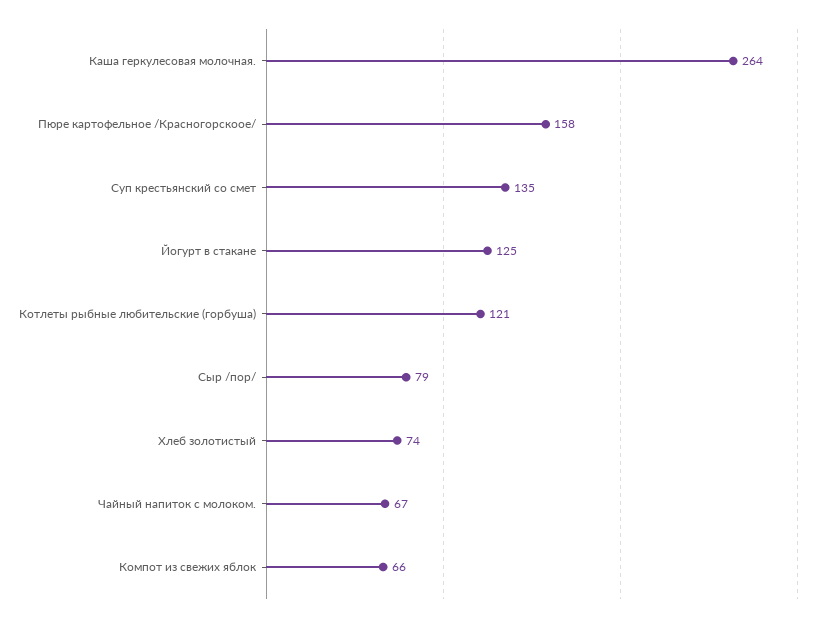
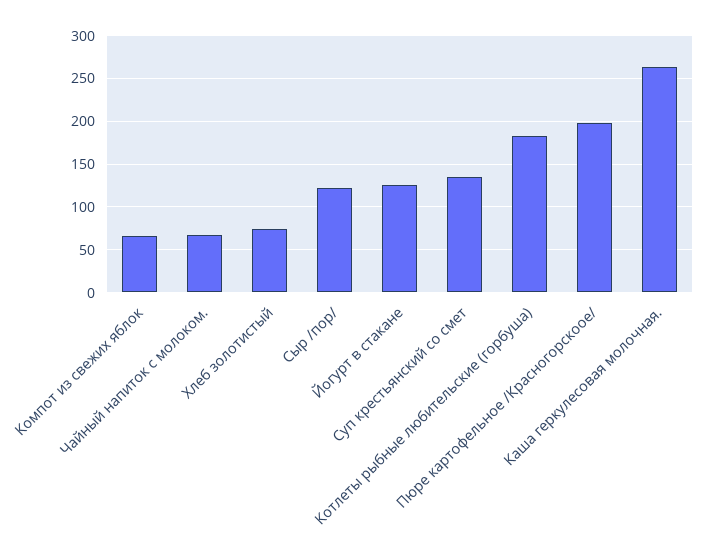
  {
    "Каша геркулесовая молочная.": 264,
-   "Пюре картофельное /Красногорскоое/": 158,
+   "Пюре картофельное /Красногорскоое/": 200,
    "Суп крестьянский со смет": 135,
    "Йогурт в стакане": 125,
-   "Котлеты рыбные любительские (горбуша)": 121,
+   "Котлеты рыбные любительские (горбуша)": 180,
-   "Сыр /пор/": 79,
+   "Сыр /пор/": 120,
    "Хлеб золотистый": 74,
    "Чайный напиток с молоком.": 67,
    "Компот из свежих яблок": 66
  }

